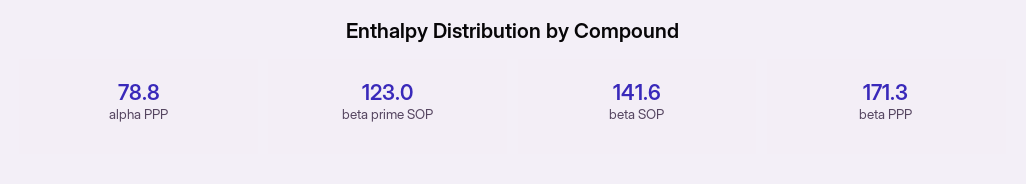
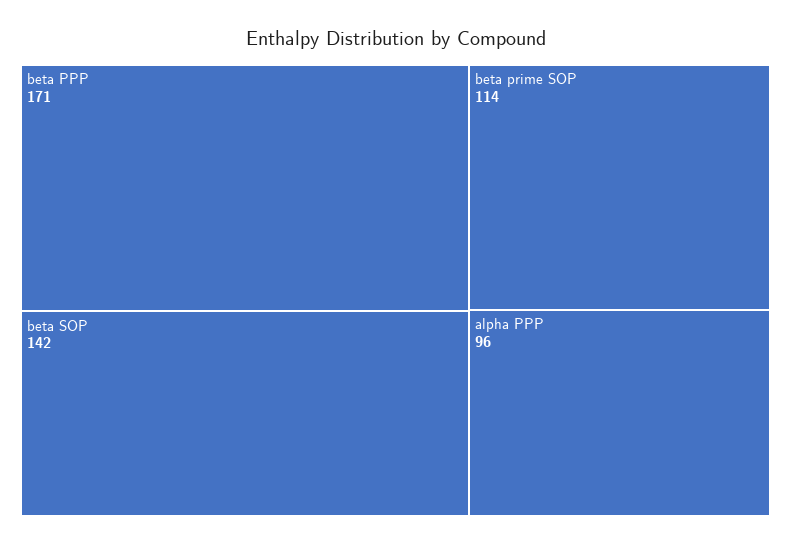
  {
-   "alpha PPP": 78.8,
+   "alpha PPP": 96,
-   "beta prime SOP": 123,
+   "beta prime SOP": 114,
    "beta SOP": 141.6,
    "beta PPP": 171.3
  }

